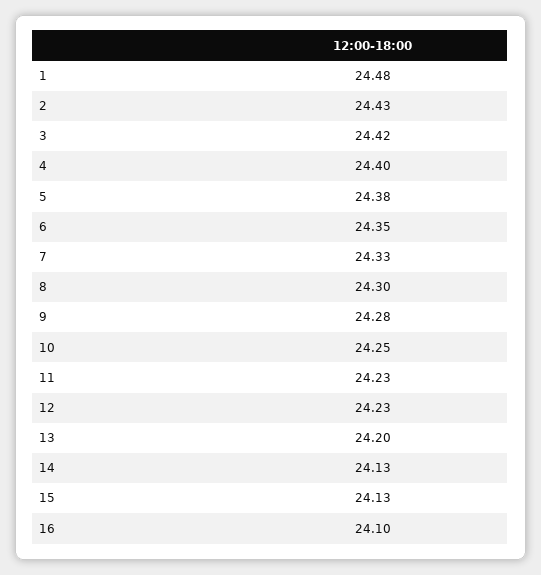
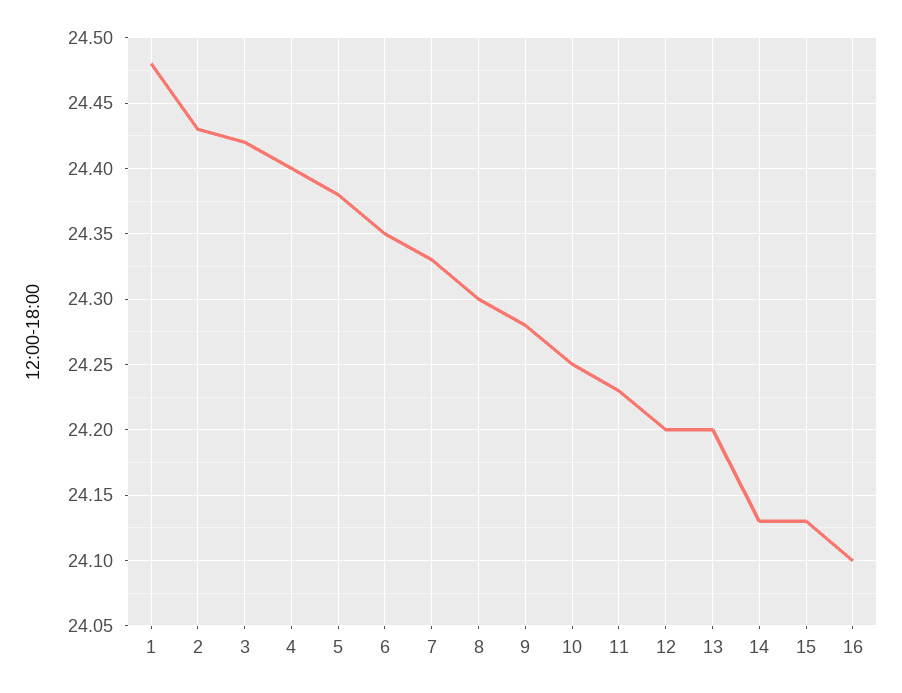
  {
    "1": 24.48,
    "2": 24.43,
    "3": 24.42,
    "4": 24.4,
    "5": 24.38,
    "6": 24.35,
    "7": 24.33,
    "8": 24.3,
    "9": 24.28,
    "10": 24.25,
    "11": 24.23,
-   "12": 24.23,
+   "12": 24.2,
    "13": 24.2,
    "14": 24.13,
    "15": 24.13,
    "16": 24.1
  }

